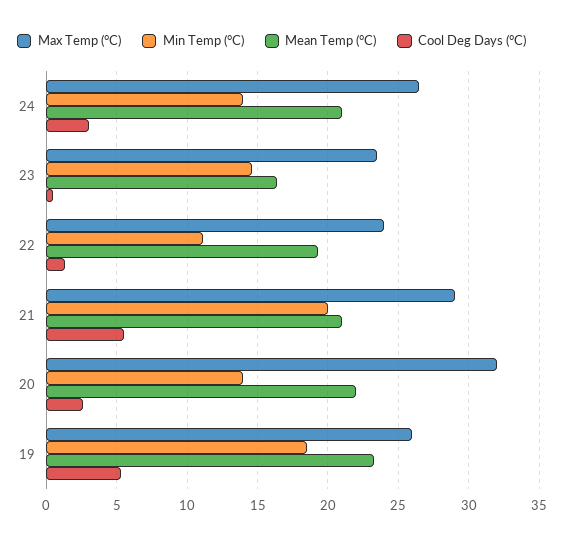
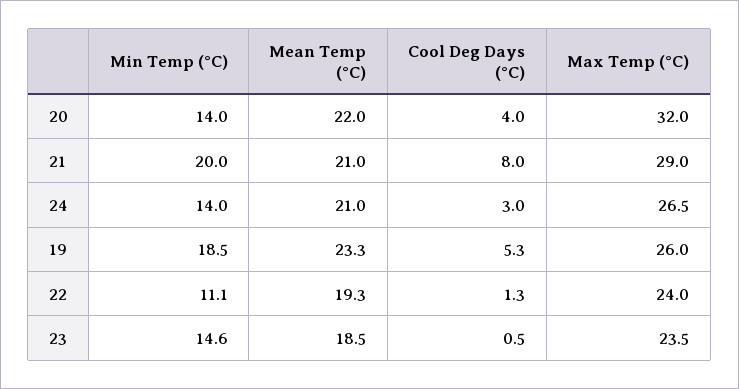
  {
    "Max Temp (°C)": {
      "24": 26.5,
      "23": 23.5,
      "22": 24,
      "21": 29,
      "20": 32,
      "19": 26
    },
    "Min Temp (°C)": {
      "24": 14,
      "23": 14.6,
      "22": 11.1,
      "21": 20,
      "20": 14,
      "19": 18.5
    },
    "Mean Temp (°C)": {
      "24": 21,
-     "23": 16.5,
+     "23": 18.5,
      "22": 19.3,
      "21": 21,
      "20": 22,
      "19": 23.3
    },
    "Cool Deg Days (°C)": {
      "24": 3,
      "23": 0.5,
      "22": 1.3,
-     "21": 5.5,
+     "21": 8,
-     "20": 2.5,
+     "20": 4,
      "19": 5.3
    }
  }

